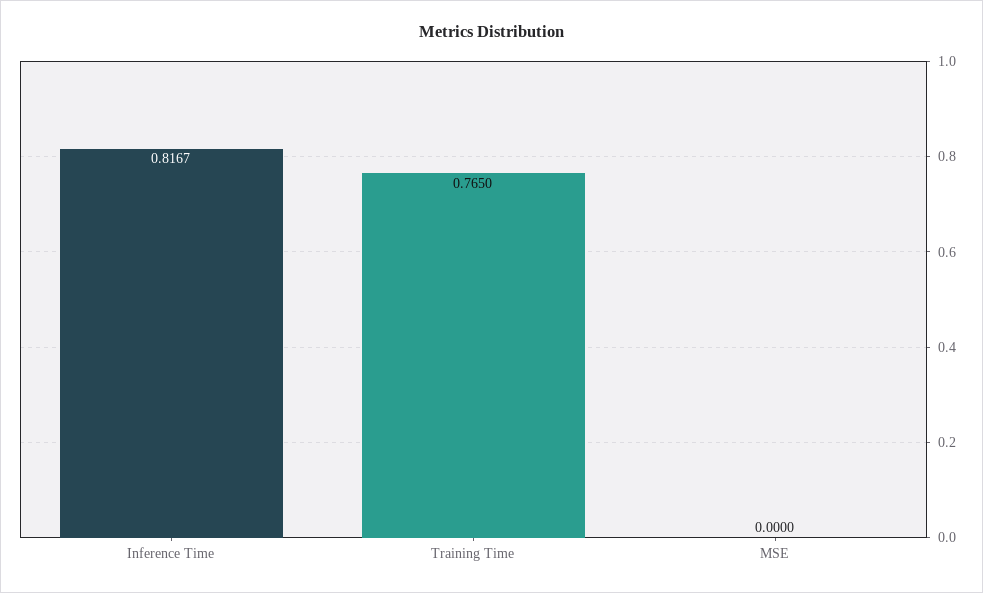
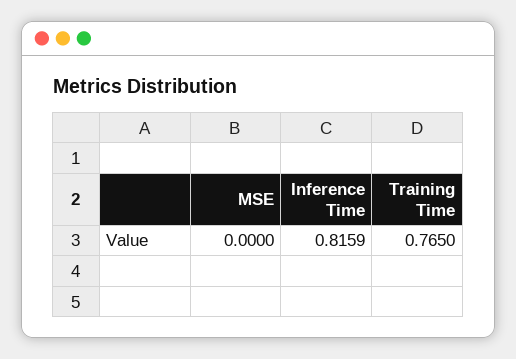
  {
-   "Inference Time": 0.8167,
+   "Inference Time": 0.8159,
    "Training Time": 0.765,
    "MSE": 0
  }

